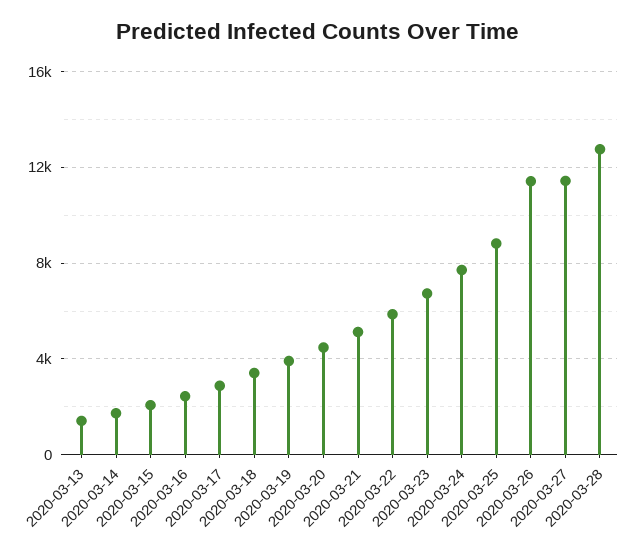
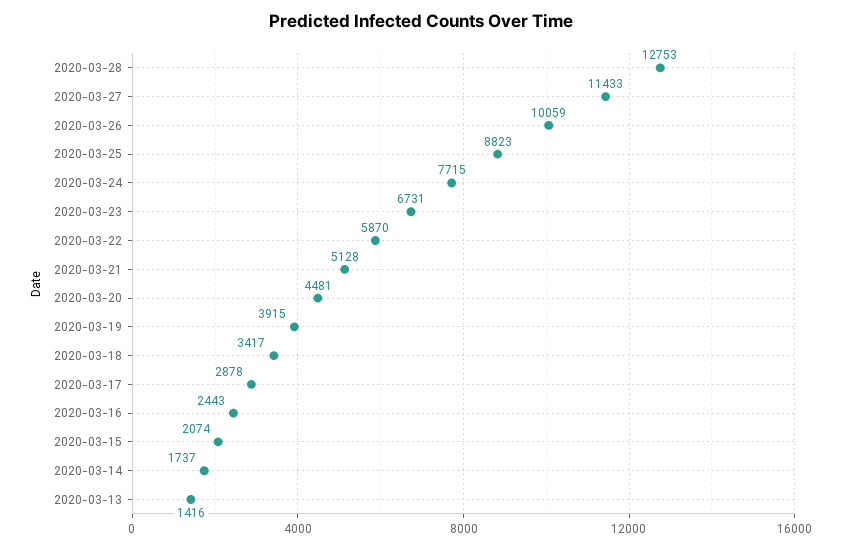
  {
    "2020-03-13": 1416,
    "2020-03-14": 1737,
    "2020-03-15": 2074,
    "2020-03-16": 2443,
    "2020-03-17": 2878,
    "2020-03-18": 3417,
    "2020-03-19": 3915,
    "2020-03-20": 4481,
    "2020-03-21": 5128,
    "2020-03-22": 5870,
    "2020-03-23": 6731,
    "2020-03-24": 7715,
    "2020-03-25": 8823,
-   "2020-03-26": 11500,
+   "2020-03-26": 10059,
    "2020-03-27": 11433,
    "2020-03-28": 12753
  }

